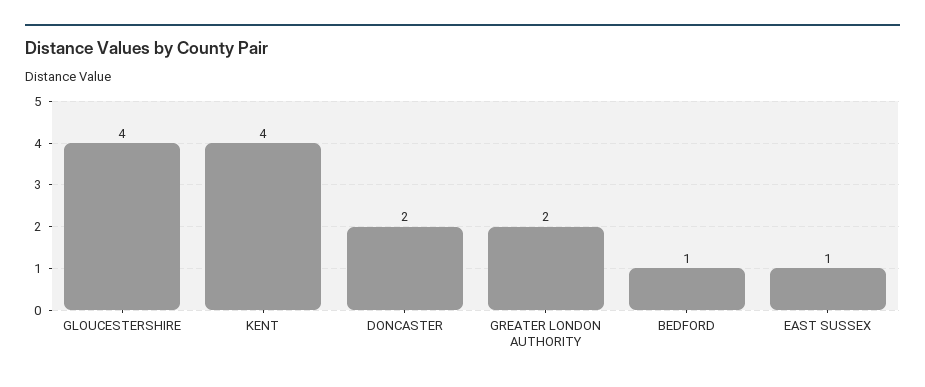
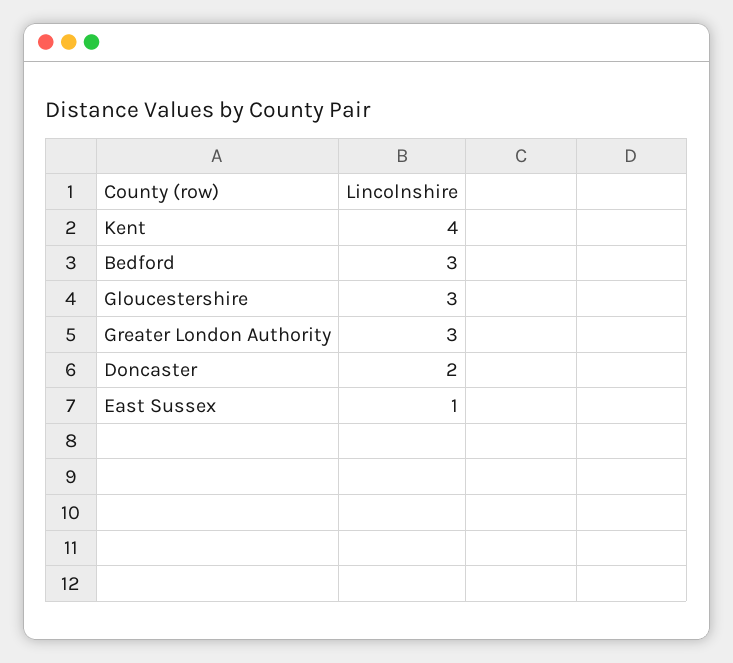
  {
-   "GLOUCESTERSHIRE": 4,
+   "GLOUCESTERSHIRE": 3,
    "KENT": 4,
    "DONCASTER": 2,
-   "GREATER LONDON AUTHORITY": 2,
+   "GREATER LONDON AUTHORITY": 3,
-   "BEDFORD": 1,
+   "BEDFORD": 3,
    "EAST SUSSEX": 1
  }

